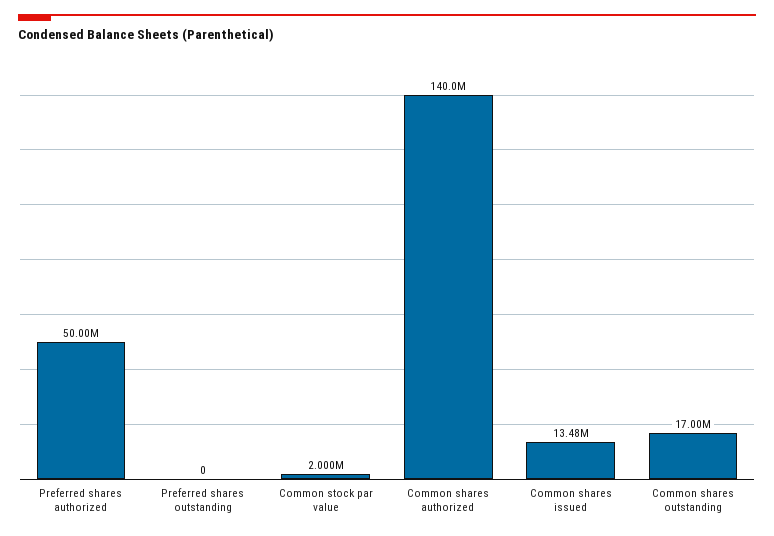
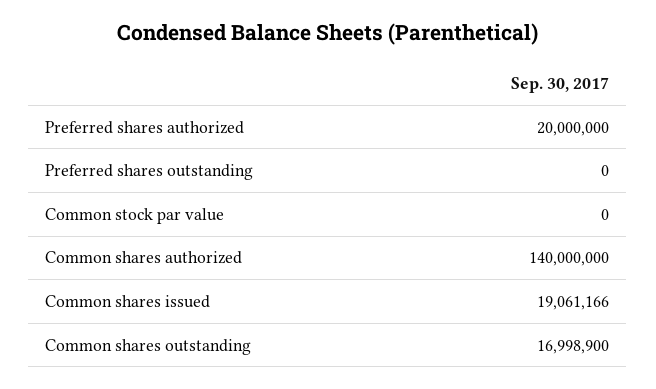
  {
-   "Preferred shares authorized": 50000000,
+   "Preferred shares authorized": 20000000,
    "Preferred shares outstanding": 0,
-   "Common stock par value": 2000000,
+   "Common stock par value": 0,
    "Common shares authorized": 140000000,
-   "Common shares issued": 13480000,
+   "Common shares issued": 19061166,
    "Common shares outstanding": 16998900
  }

